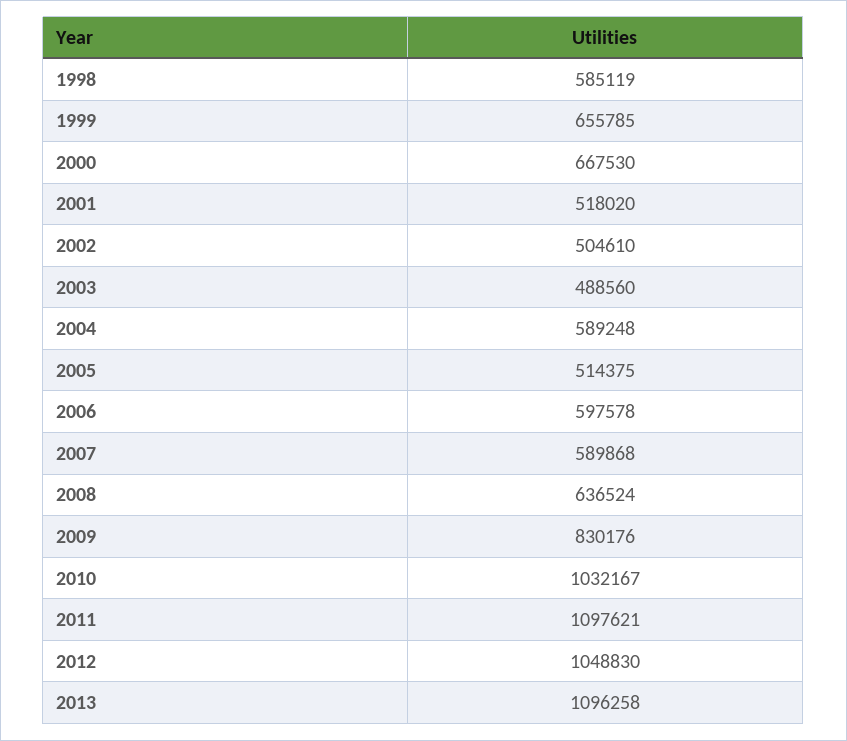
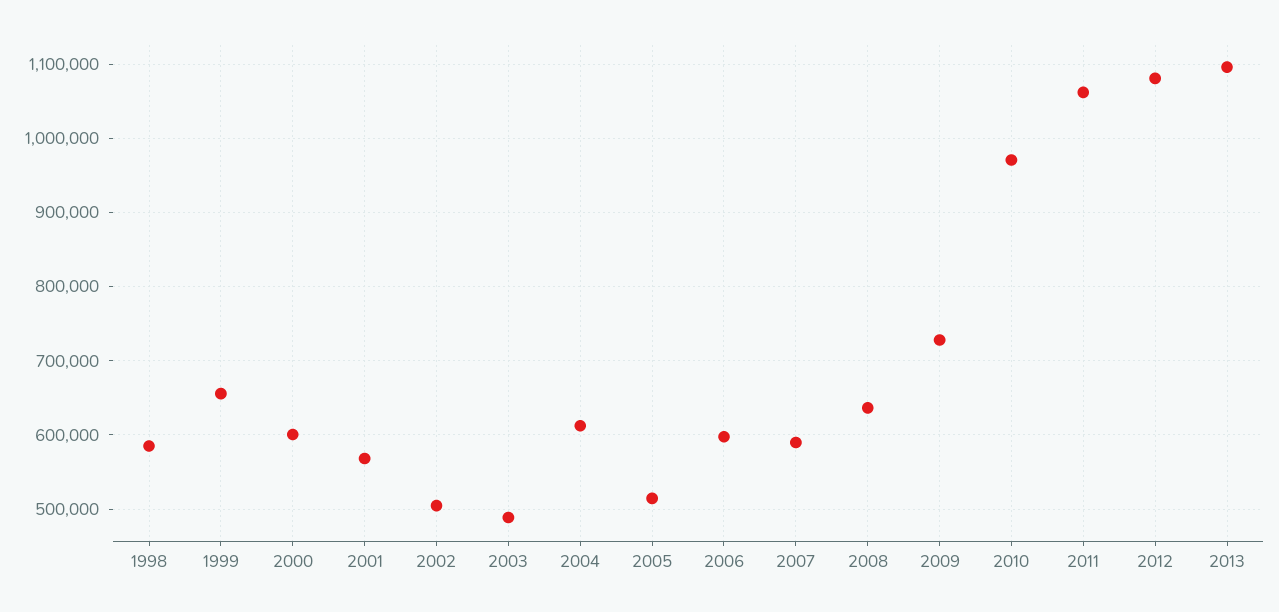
  {
    "1998": 585119,
    "1999": 655785,
-   "2000": 667530,
+   "2000": 600000,
-   "2001": 518020,
+   "2001": 570000,
    "2002": 504610,
    "2003": 488560,
-   "2004": 589248,
+   "2004": 610000,
    "2005": 514375,
    "2006": 597578,
    "2007": 589868,
    "2008": 636524,
-   "2009": 830176,
+   "2009": 730000,
-   "2010": 1032167,
+   "2010": 970000,
-   "2011": 1097621,
+   "2011": 1060000,
-   "2012": 1048830,
+   "2012": 1080000,
    "2013": 1096258
  }

